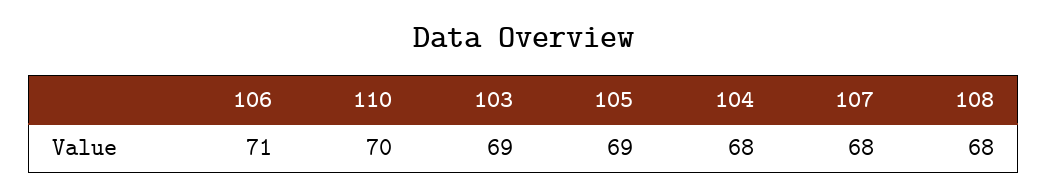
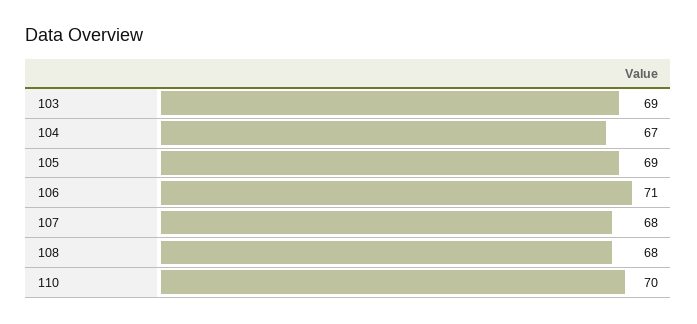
  {
    "106": 71,
    "110": 70,
    "103": 69,
    "105": 69,
-   "104": 68,
+   "104": 67,
    "107": 68,
    "108": 68
  }

